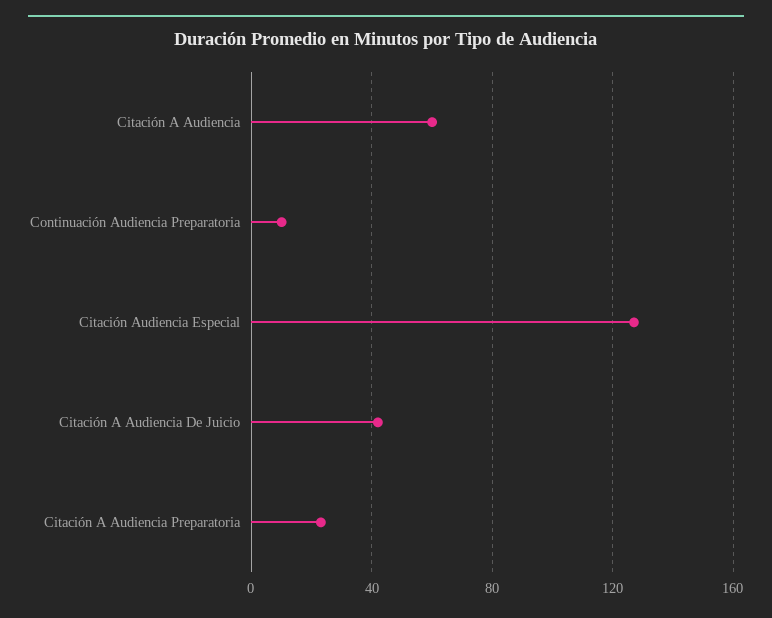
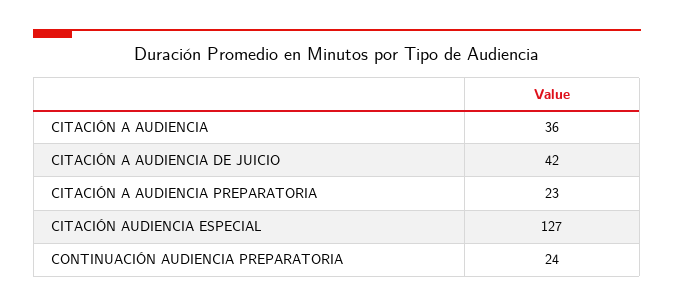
  {
-   "Citación A Audiencia": 60,
+   "Citación A Audiencia": 36,
-   "Continuación Audiencia Preparatoria": 10,
+   "Continuación Audiencia Preparatoria": 24,
    "Citación Audiencia Especial": 127,
    "Citación A Audiencia De Juicio": 42,
    "Citación A Audiencia Preparatoria": 23
  }

